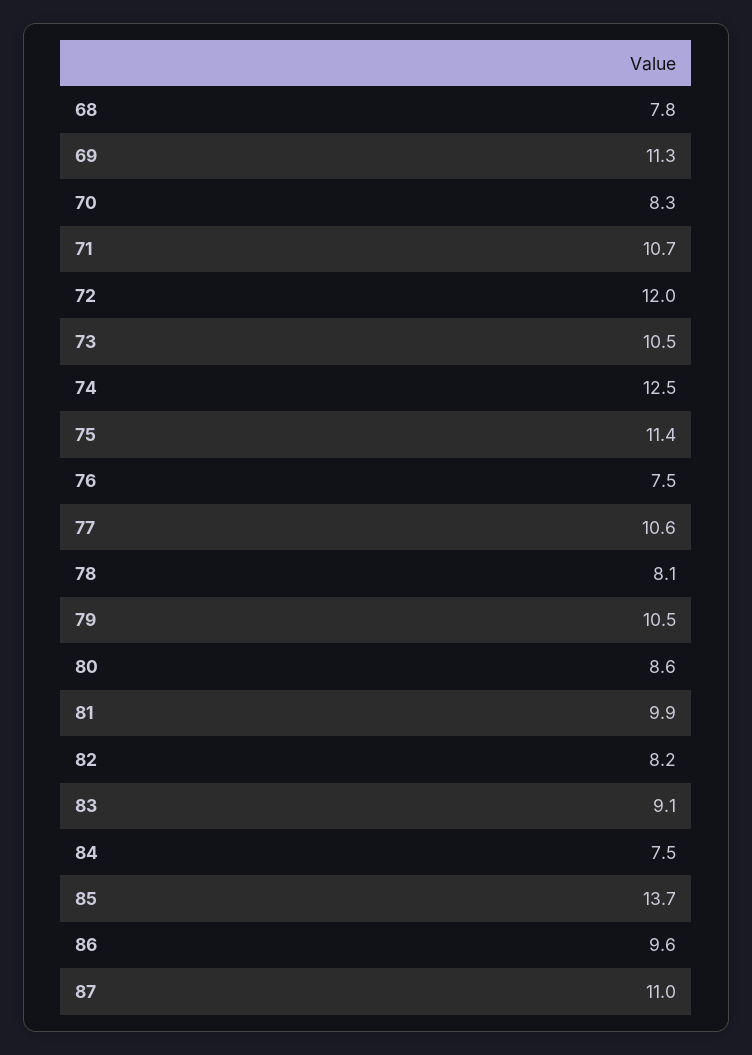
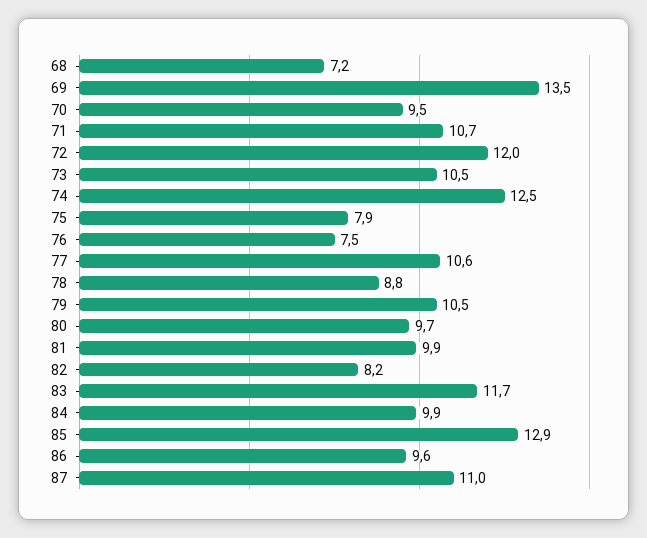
  {
-   "68": 7.8,
+   "68": 7.2,
-   "69": 11.3,
+   "69": 13.5,
-   "70": 8.3,
+   "70": 9.5,
    "71": 10.7,
    "72": 12,
    "73": 10.5,
    "74": 12.5,
-   "75": 11.4,
+   "75": 7.9,
    "76": 7.5,
    "77": 10.6,
-   "78": 8.1,
+   "78": 8.8,
    "79": 10.5,
-   "80": 8.6,
+   "80": 9.7,
    "81": 9.9,
    "82": 8.2,
-   "83": 9.1,
+   "83": 11.7,
-   "84": 7.5,
+   "84": 9.9,
-   "85": 13.7,
+   "85": 12.9,
    "86": 9.6,
    "87": 11
  }

